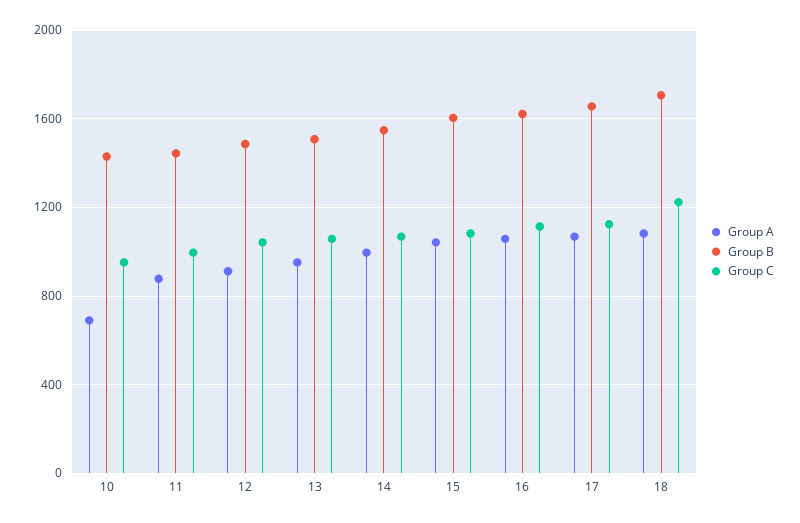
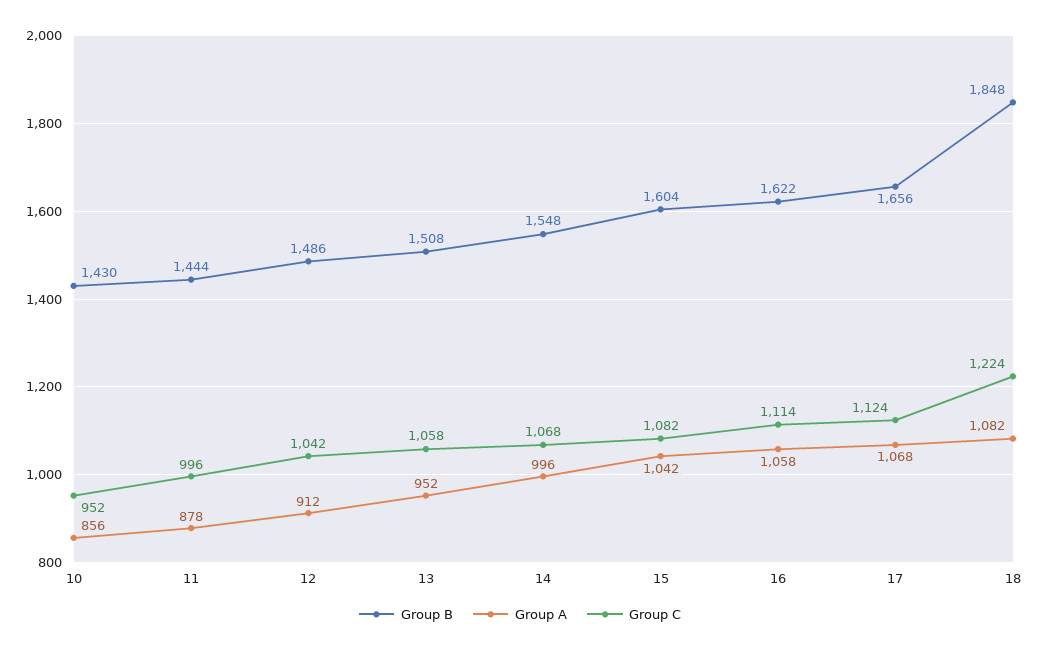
  {
    "Group A": {
-     "10": 700,
+     "10": 856,
      "11": 878,
      "12": 912,
      "13": 952,
      "14": 996,
      "15": 1042,
      "16": 1058,
      "17": 1068,
      "18": 1082
    },
    "Group B": {
      "10": 1430,
      "11": 1444,
      "12": 1486,
      "13": 1508,
      "14": 1548,
      "15": 1604,
      "16": 1622,
      "17": 1656,
-     "18": 1700
+     "18": 1848
    },
    "Group C": {
      "10": 952,
      "11": 996,
      "12": 1042,
      "13": 1058,
      "14": 1068,
      "15": 1082,
      "16": 1114,
      "17": 1124,
      "18": 1224
    }
  }

